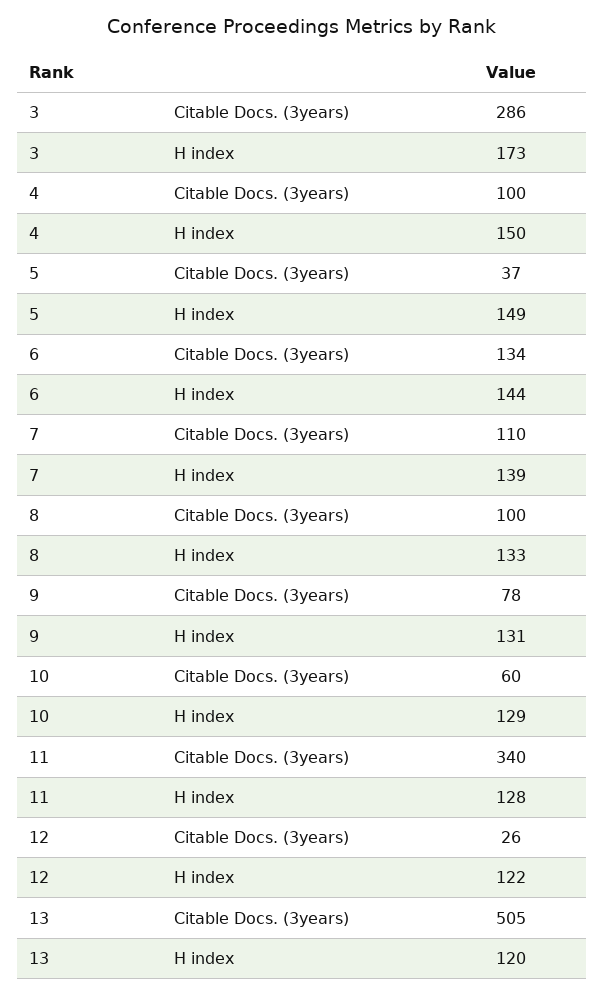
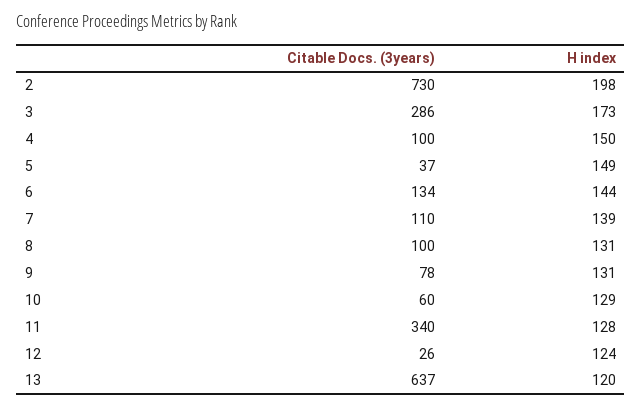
  {
    "3": {
      "Citable Docs. (3years)": 286,
      "H index": 173
    },
    "4": {
      "Citable Docs. (3years)": 100,
      "H index": 150
    },
    "5": {
      "Citable Docs. (3years)": 37,
      "H index": 149
    },
    "6": {
      "Citable Docs. (3years)": 134,
      "H index": 144
    },
    "7": {
      "Citable Docs. (3years)": 110,
      "H index": 139
    },
    "8": {
      "Citable Docs. (3years)": 100,
-     "H index": 133
+     "H index": 131
    },
    "9": {
      "Citable Docs. (3years)": 78,
      "H index": 131
    },
    "10": {
      "Citable Docs. (3years)": 60,
      "H index": 129
    },
    "11": {
      "Citable Docs. (3years)": 340,
      "H index": 128
    },
    "12": {
      "Citable Docs. (3years)": 26,
-     "H index": 122
+     "H index": 124
    },
    "13": {
-     "Citable Docs. (3years)": 505,
+     "Citable Docs. (3years)": 637,
      "H index": 120
-   }
+   },
+   "2": {
+     "Citable Docs. (3years)": 730,
+     "H index": 198
+   }
  }

